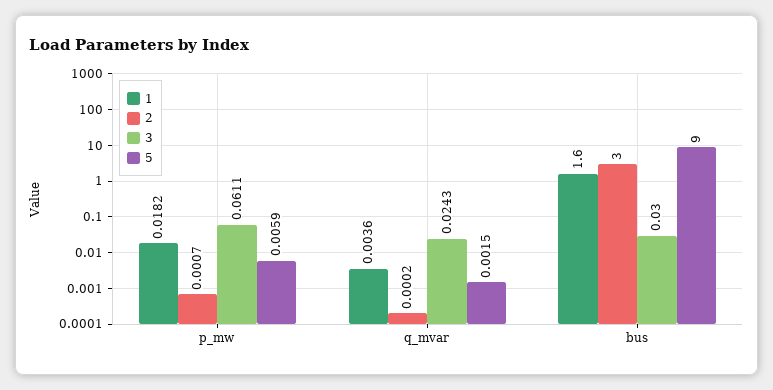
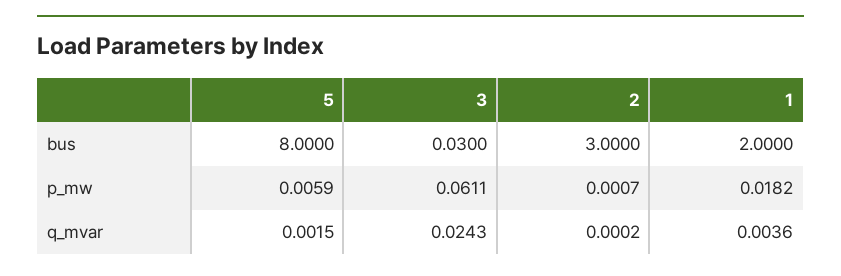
  {
    "1": {
      "p_mw": 0.0182,
      "q_mvar": 0.0036,
-     "bus": 1.6
+     "bus": 2
    },
    "2": {
      "p_mw": 0.0007,
      "q_mvar": 0.0002,
      "bus": 3
    },
    "3": {
      "p_mw": 0.0611,
      "q_mvar": 0.0243,
      "bus": 0.03
    },
    "5": {
      "p_mw": 0.0059,
      "q_mvar": 0.0015,
-     "bus": 9
+     "bus": 8
    }
  }

